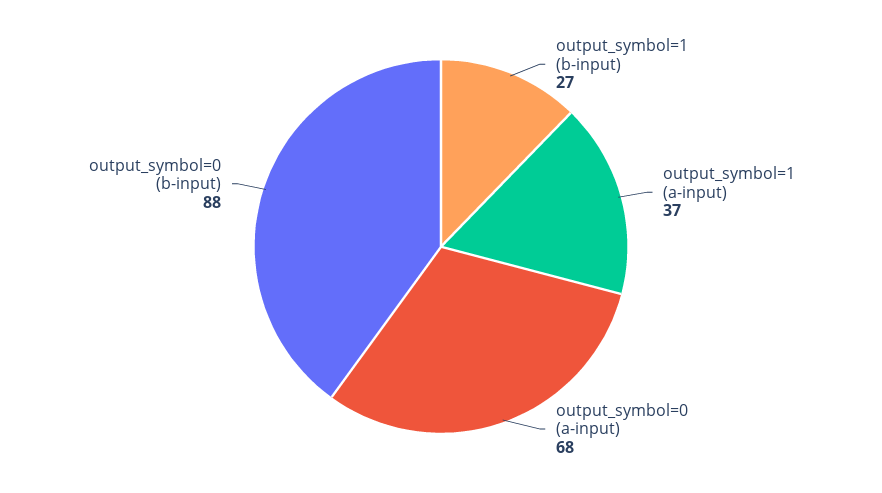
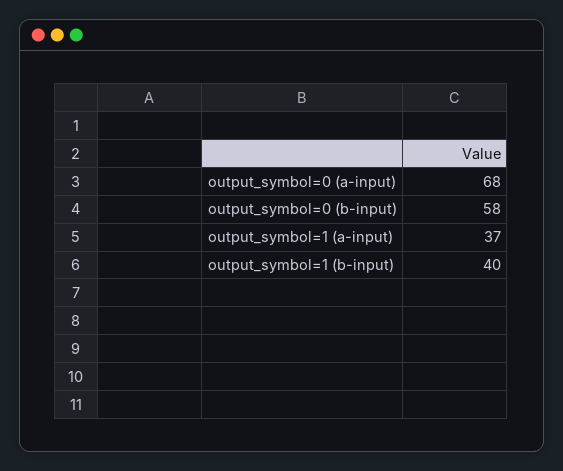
  {
-   "output_symbol=1 (b-input)": 27,
+   "output_symbol=1 (b-input)": 40,
    "output_symbol=1 (a-input)": 37,
    "output_symbol=0 (a-input)": 68,
-   "output_symbol=0 (b-input)": 88
+   "output_symbol=0 (b-input)": 58
  }

